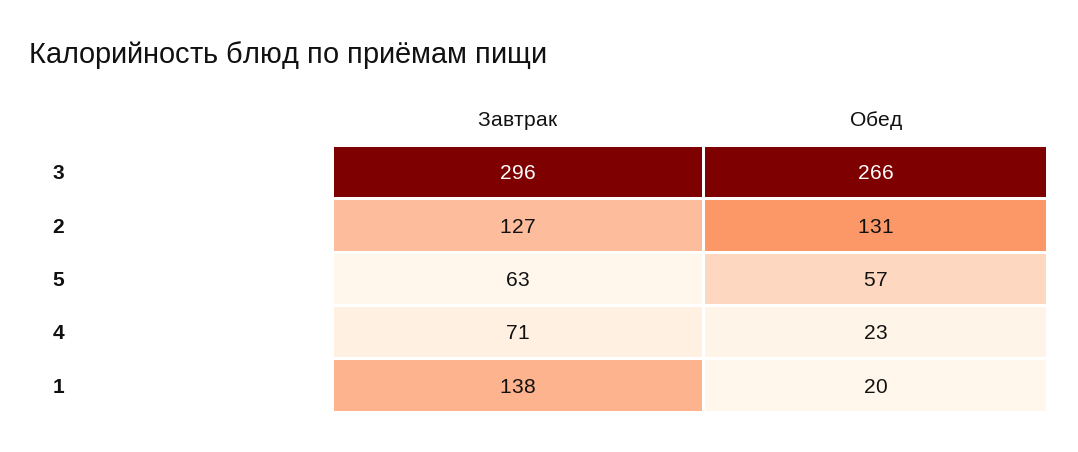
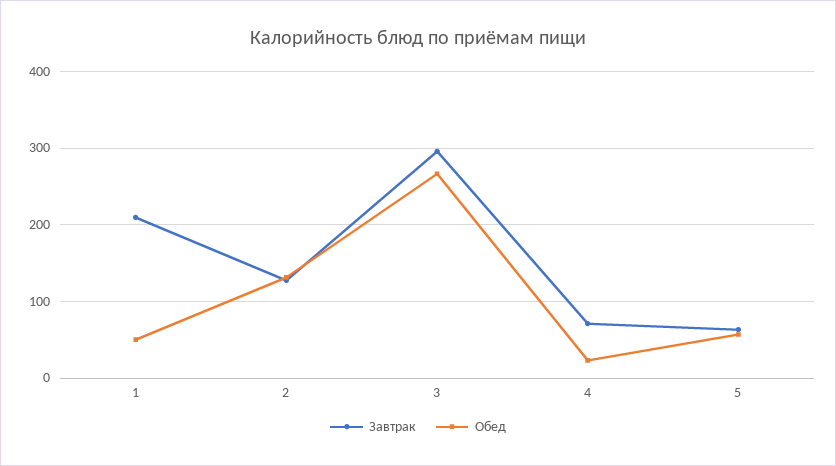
  {
    "Завтрак": {
      "3": 296,
      "2": 127,
      "5": 63,
      "4": 71,
-     "1": 138
+     "1": 210
    },
    "Обед": {
      "3": 266,
      "2": 131,
      "5": 57,
      "4": 23,
-     "1": 20
+     "1": 50
    }
  }

